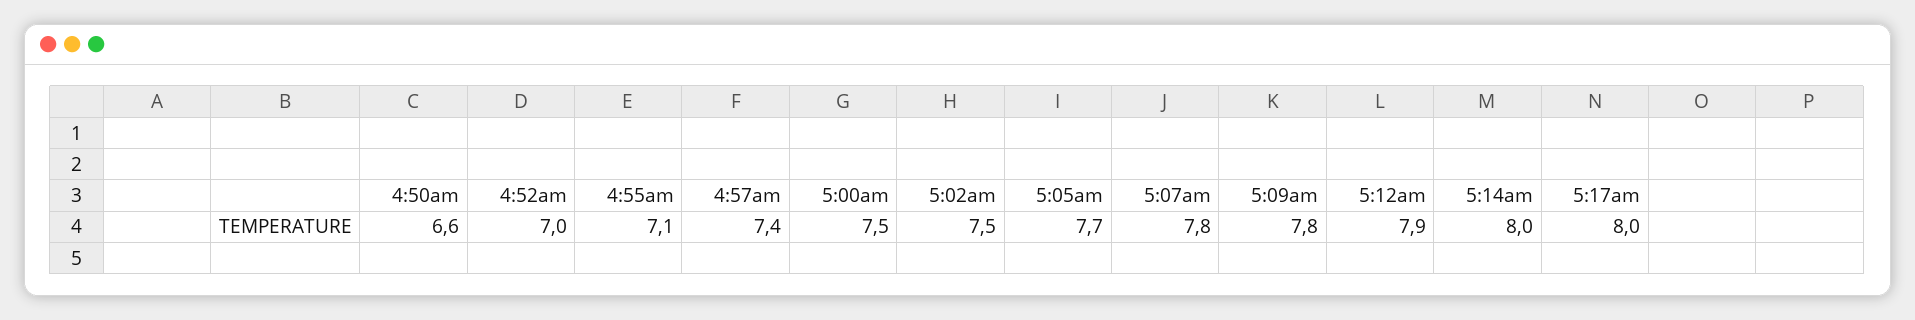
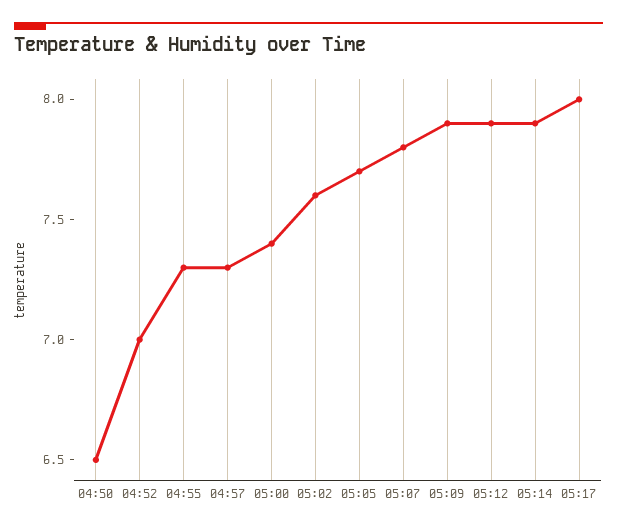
  {
-   "4:50am": 6.6,
+   "4:50am": 6.5,
    "4:52am": 7,
-   "4:55am": 7.1,
+   "4:55am": 7.3,
-   "4:57am": 7.4,
+   "4:57am": 7.3,
-   "5:00am": 7.5,
+   "5:00am": 7.4,
-   "5:02am": 7.5,
+   "5:02am": 7.6,
    "5:05am": 7.7,
    "5:07am": 7.8,
-   "5:09am": 7.8,
+   "5:09am": 7.9,
    "5:12am": 7.9,
-   "5:14am": 8,
+   "5:14am": 7.9,
    "5:17am": 8
  }

